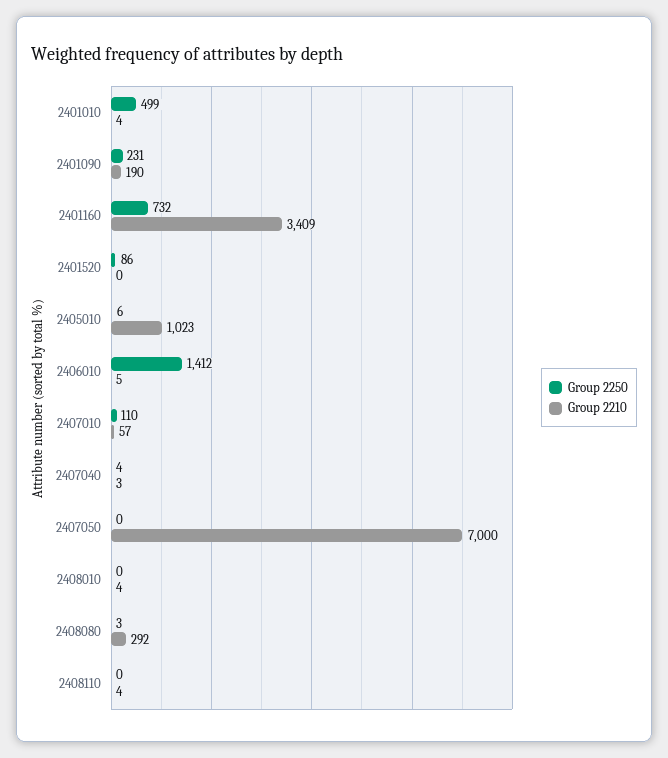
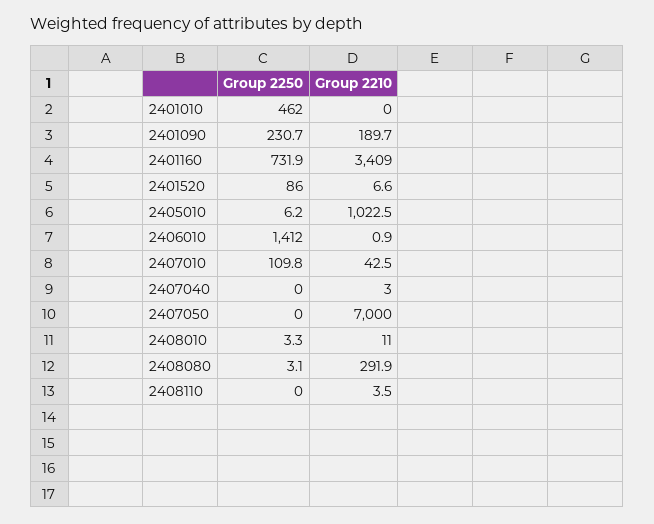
  {
    "Group 2250": {
-     "2401010": 499,
+     "2401010": 462,
      "2401090": 230.7,
      "2401160": 731.9,
      "2401520": 86,
      "2405010": 6.2,
      "2406010": 1412,
      "2407010": 109.8,
-     "2407040": 4,
+     "2407040": 0,
      "2407050": 0,
-     "2408010": 0,
+     "2408010": 3.3,
      "2408080": 3.1,
      "2408110": 0
    },
    "Group 2210": {
-     "2401010": 4,
+     "2401010": 0,
      "2401090": 189.7,
      "2401160": 3409,
-     "2401520": 0,
+     "2401520": 6.6,
      "2405010": 1022.5,
-     "2406010": 5,
+     "2406010": 0.9,
-     "2407010": 57,
+     "2407010": 42.5,
      "2407040": 3,
      "2407050": 7000,
-     "2408010": 4,
+     "2408010": 11,
      "2408080": 291.9,
      "2408110": 3.5
    }
  }

